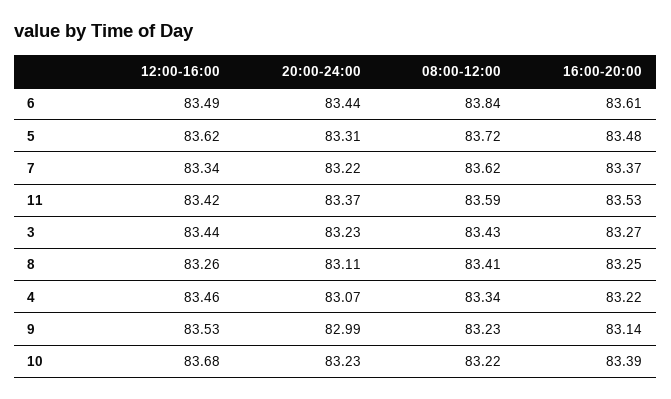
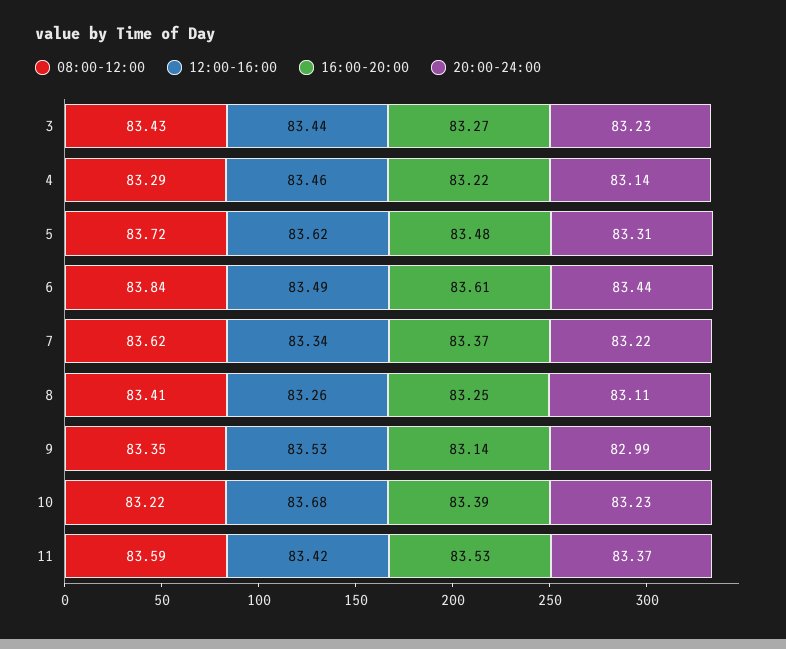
  {
    "12:00-16:00": {
      "6": 83.49,
      "5": 83.62,
      "7": 83.34,
      "11": 83.42,
      "3": 83.44,
      "8": 83.26,
      "4": 83.46,
      "9": 83.53,
      "10": 83.68
    },
    "20:00-24:00": {
      "6": 83.44,
      "5": 83.31,
      "7": 83.22,
      "11": 83.37,
      "3": 83.23,
      "8": 83.11,
-     "4": 83.07,
+     "4": 83.14,
      "9": 82.99,
      "10": 83.23
    },
    "08:00-12:00": {
      "6": 83.84,
      "5": 83.72,
      "7": 83.62,
      "11": 83.59,
      "3": 83.43,
      "8": 83.41,
-     "4": 83.34,
+     "4": 83.29,
-     "9": 83.23,
+     "9": 83.35,
      "10": 83.22
    },
    "16:00-20:00": {
      "6": 83.61,
      "5": 83.48,
      "7": 83.37,
      "11": 83.53,
      "3": 83.27,
      "8": 83.25,
      "4": 83.22,
      "9": 83.14,
      "10": 83.39
    }
  }

